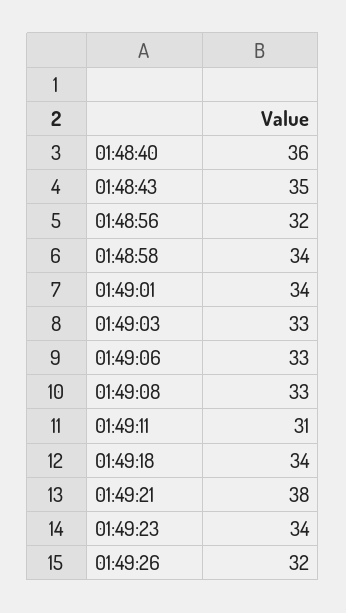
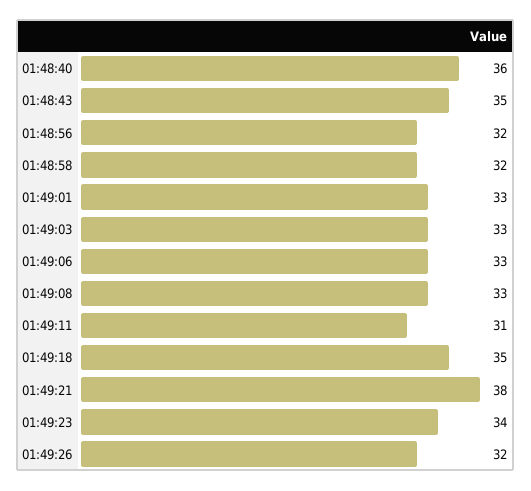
  {
    "01:48:40": 36,
    "01:48:43": 35,
    "01:48:56": 32,
-   "01:48:58": 34,
+   "01:48:58": 32,
-   "01:49:01": 34,
+   "01:49:01": 33,
    "01:49:03": 33,
    "01:49:06": 33,
    "01:49:08": 33,
    "01:49:11": 31,
-   "01:49:18": 34,
+   "01:49:18": 35,
    "01:49:21": 38,
    "01:49:23": 34,
    "01:49:26": 32
  }

